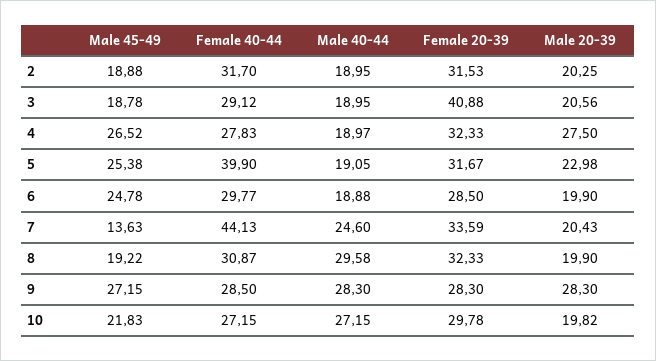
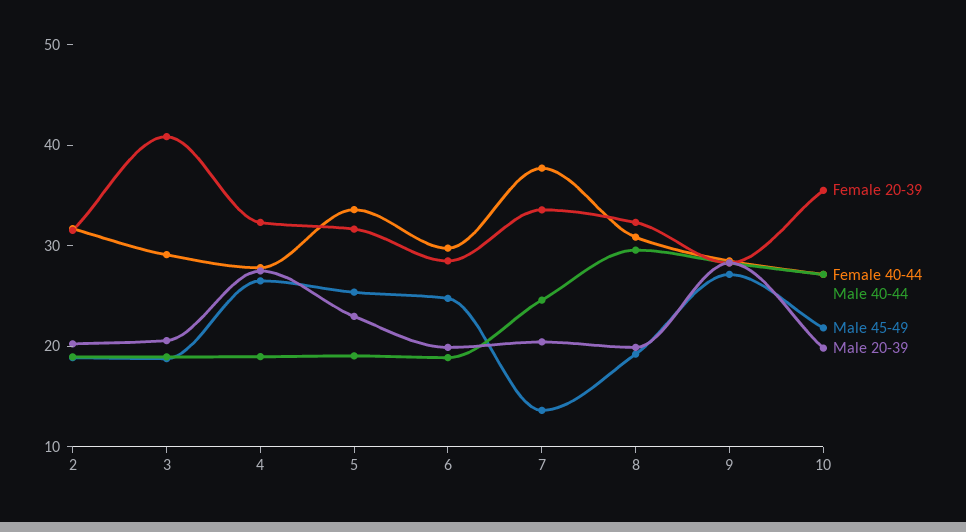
  {
    "Male 45-49": {
      "2": 18.88,
      "3": 18.78,
      "4": 26.52,
      "5": 25.38,
      "6": 24.78,
      "7": 13.63,
      "8": 19.22,
      "9": 27.15,
      "10": 21.83
    },
    "Female 40-44": {
      "2": 31.7,
      "3": 29.12,
      "4": 27.83,
-     "5": 39.9,
+     "5": 34,
      "6": 29.77,
-     "7": 44.13,
+     "7": 38,
      "8": 30.87,
      "9": 28.5,
      "10": 27.15
    },
    "Male 40-44": {
      "2": 18.95,
      "3": 18.95,
      "4": 18.97,
      "5": 19.05,
      "6": 18.88,
      "7": 24.6,
      "8": 29.58,
      "9": 28.3,
      "10": 27.15
    },
    "Female 20-39": {
      "2": 31.53,
      "3": 40.88,
      "4": 32.33,
      "5": 31.67,
      "6": 28.5,
      "7": 33.59,
      "8": 32.33,
      "9": 28.3,
-     "10": 29.78
+     "10": 36
    },
    "Male 20-39": {
      "2": 20.25,
      "3": 20.56,
      "4": 27.5,
      "5": 22.98,
      "6": 19.9,
      "7": 20.43,
      "8": 19.9,
      "9": 28.3,
      "10": 19.82
    }
  }

